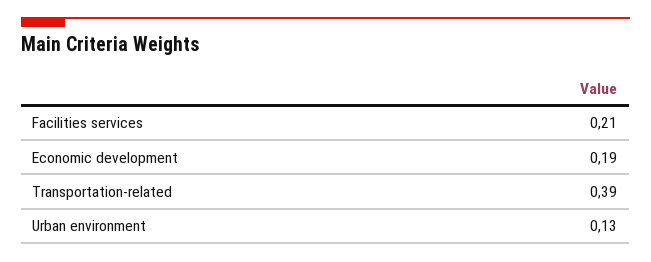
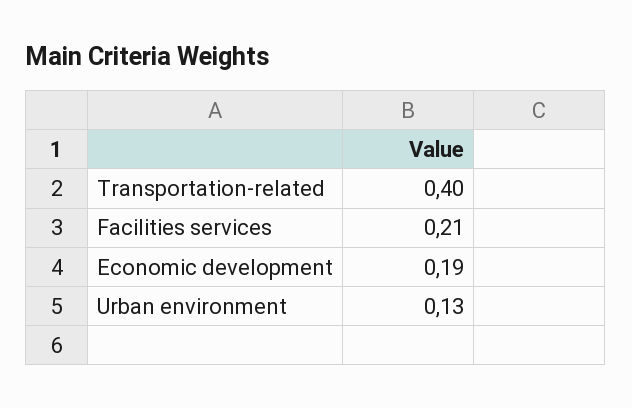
  {
    "Facilities services": 0.21,
    "Economic development": 0.19,
-   "Transportation-related": 0.39,
+   "Transportation-related": 0.4,
    "Urban environment": 0.13
  }

